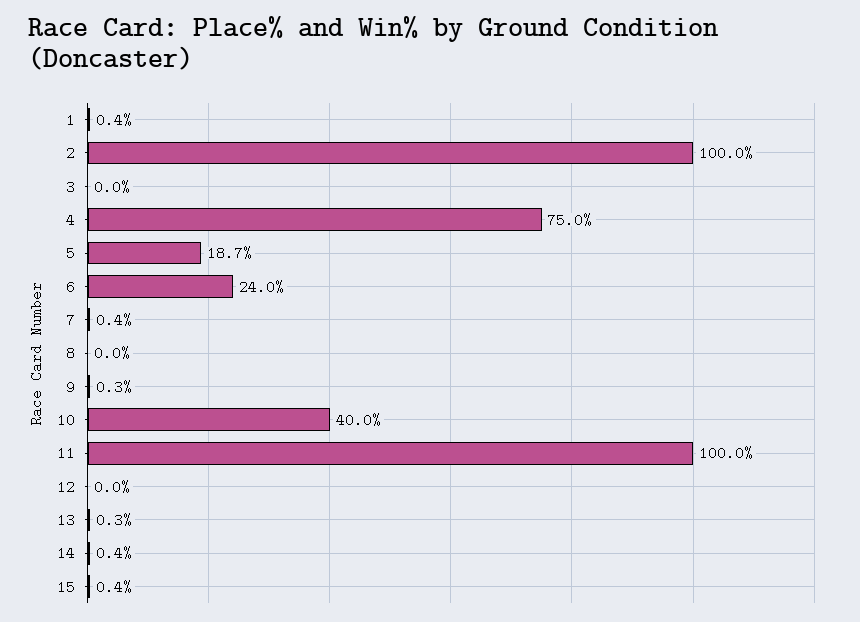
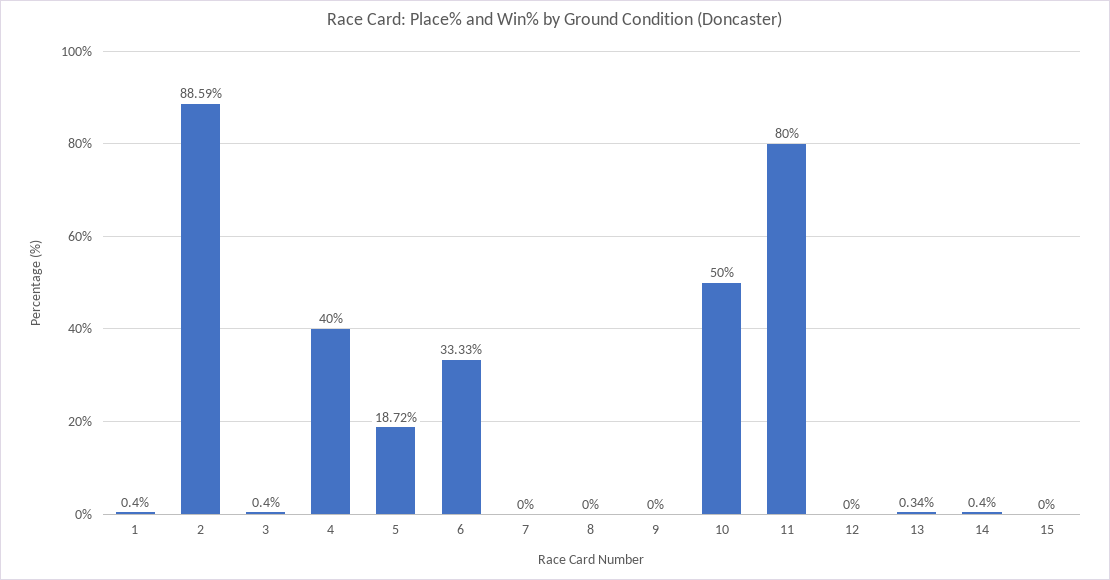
  {
    "1": 0.4,
-   "2": 100,
+   "2": 88.59,
-   "3": 0,
+   "3": 0.4,
-   "4": 75,
+   "4": 40,
    "5": 18.72,
-   "6": 24,
+   "6": 33.33,
-   "7": 0.4,
+   "7": 0,
    "8": 0,
-   "9": 0.3,
+   "9": 0,
-   "10": 40,
+   "10": 50,
-   "11": 100,
+   "11": 80,
    "12": 0,
    "13": 0.34,
    "14": 0.4,
-   "15": 0.4
+   "15": 0
  }

